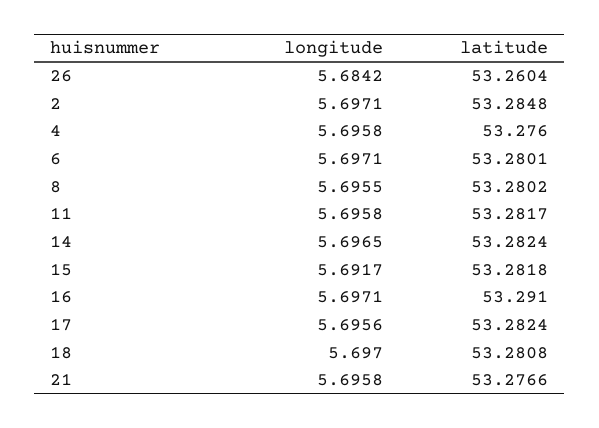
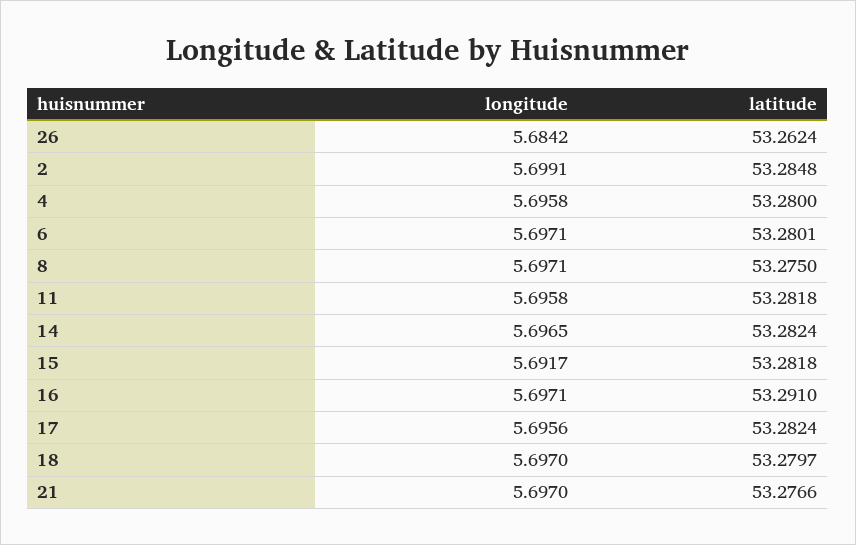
  {
    "longitude": {
      "26": 5.6842,
-     "2": 5.6971,
+     "2": 5.6991,
      "4": 5.6958,
      "6": 5.6971,
-     "8": 5.6955,
+     "8": 5.6971,
      "11": 5.6958,
      "14": 5.6965,
      "15": 5.6917,
      "16": 5.6971,
      "17": 5.6956,
      "18": 5.697,
-     "21": 5.6958
+     "21": 5.697
    },
    "latitude": {
-     "26": 53.2604,
+     "26": 53.2624,
      "2": 53.2848,
-     "4": 53.276,
+     "4": 53.28,
      "6": 53.2801,
-     "8": 53.2802,
+     "8": 53.275,
-     "11": 53.2817,
+     "11": 53.2818,
      "14": 53.2824,
      "15": 53.2818,
      "16": 53.291,
      "17": 53.2824,
-     "18": 53.2808,
+     "18": 53.2797,
      "21": 53.2766
    }
  }

